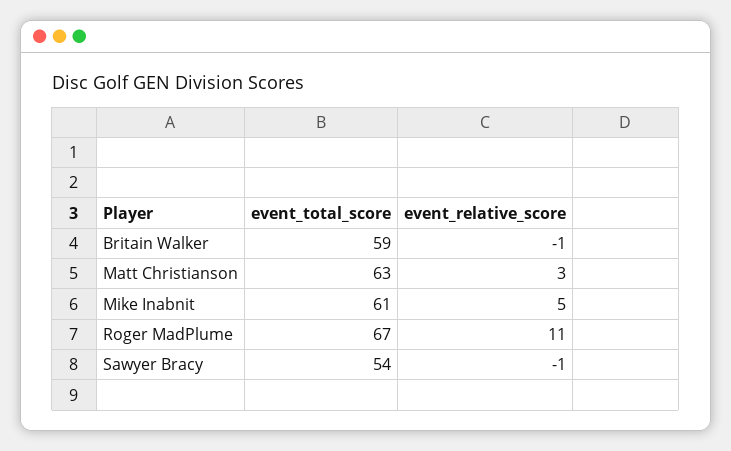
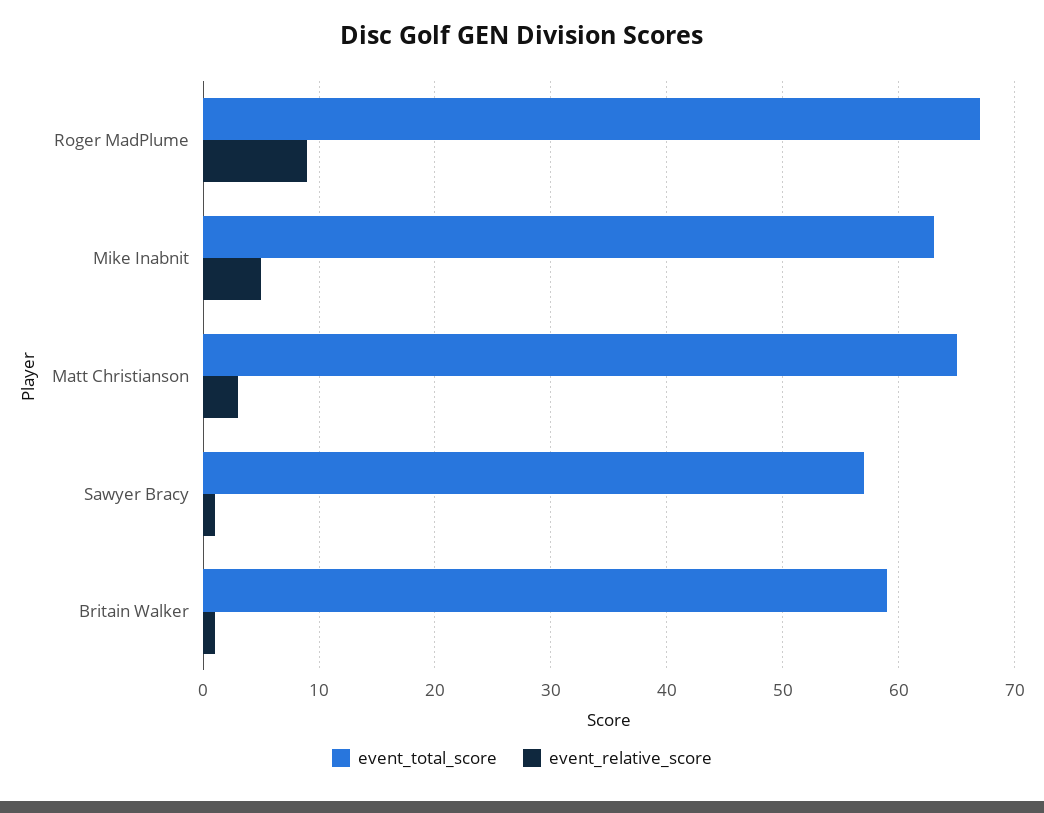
  {
    "event_total_score": {
      "Britain Walker": 59,
-     "Matt Christianson": 63,
+     "Matt Christianson": 65,
-     "Mike Inabnit": 61,
+     "Mike Inabnit": 63,
      "Roger MadPlume": 67,
-     "Sawyer Bracy": 54
+     "Sawyer Bracy": 57
    },
    "event_relative_score": {
-     "Britain Walker": -1,
+     "Britain Walker": 1,
      "Matt Christianson": 3,
      "Mike Inabnit": 5,
-     "Roger MadPlume": 11,
+     "Roger MadPlume": 9,
-     "Sawyer Bracy": -1
+     "Sawyer Bracy": 1
    }
  }

